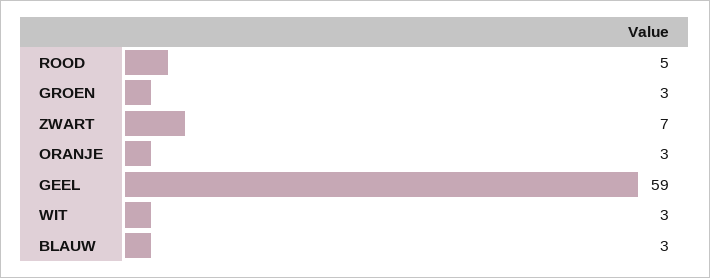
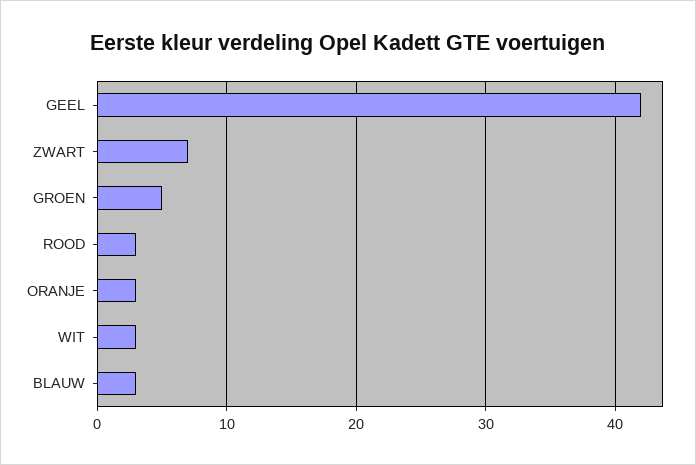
  {
-   "ROOD": 5,
+   "ROOD": 3,
-   "GROEN": 3,
+   "GROEN": 5,
    "ZWART": 7,
    "ORANJE": 3,
-   "GEEL": 59,
+   "GEEL": 42,
    "WIT": 3,
    "BLAUW": 3
  }

